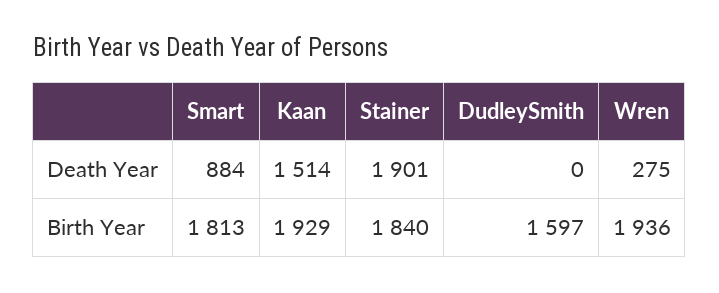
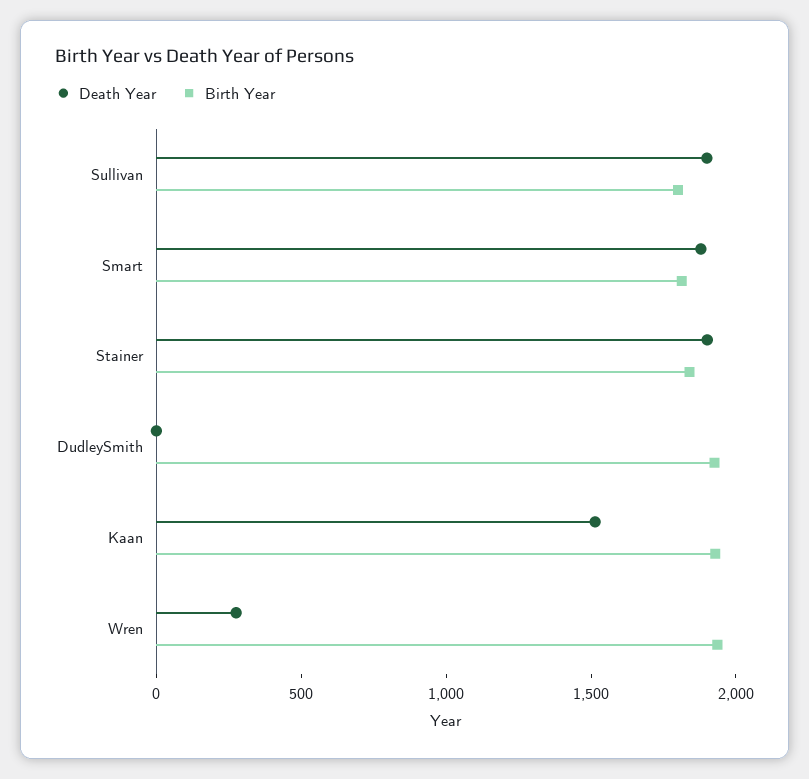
  {
    "Death Year": {
-     "Smart": 884,
+     "Smart": 1900,
      "Kaan": 1514,
      "Stainer": 1901,
      "DudleySmith": 0,
-     "Wren": 275
+     "Wren": 275,
+     "Sullivan": 1900
    },
    "Birth Year": {
      "Smart": 1813,
      "Kaan": 1929,
      "Stainer": 1840,
-     "DudleySmith": 1597,
+     "DudleySmith": 1900,
-     "Wren": 1936
+     "Wren": 1936,
+     "Sullivan": 1800
    }
  }

